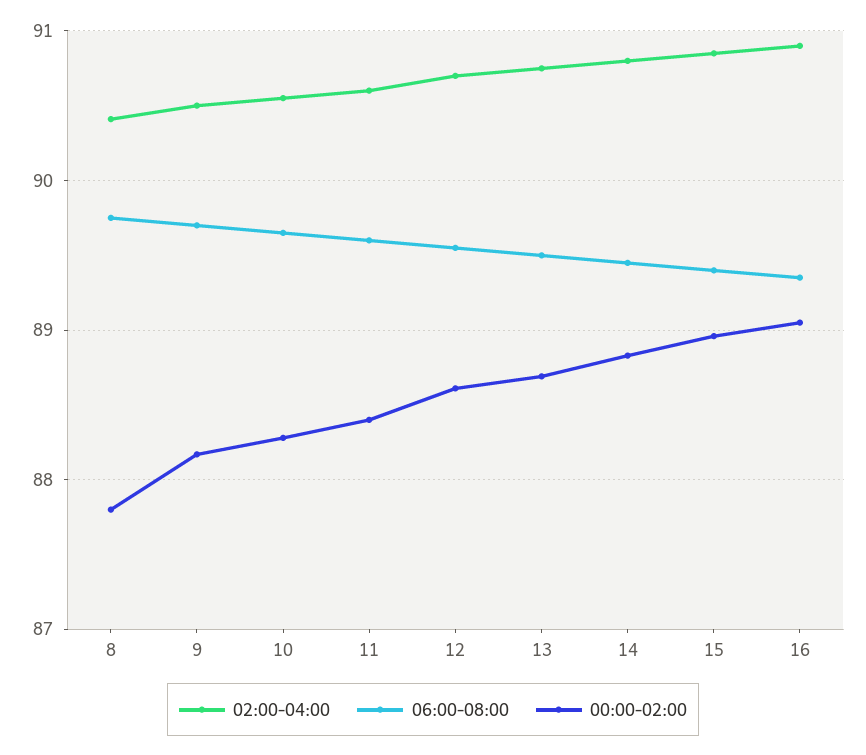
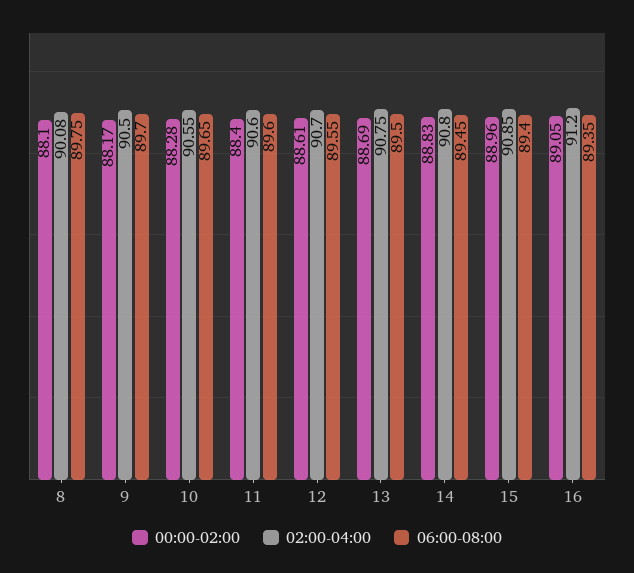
  {
    "02:00-04:00": {
-     "8": 90.4,
+     "8": 90.08,
      "9": 90.5,
      "10": 90.55,
      "11": 90.6,
      "12": 90.7,
      "13": 90.75,
      "14": 90.8,
      "15": 90.85,
-     "16": 90.9
+     "16": 91.2
    },
    "06:00-08:00": {
      "8": 89.75,
      "9": 89.7,
      "10": 89.65,
      "11": 89.6,
      "12": 89.55,
      "13": 89.5,
      "14": 89.45,
      "15": 89.4,
      "16": 89.35
    },
    "00:00-02:00": {
-     "8": 87.8,
+     "8": 88.1,
      "9": 88.17,
      "10": 88.28,
      "11": 88.4,
      "12": 88.61,
      "13": 88.69,
      "14": 88.83,
      "15": 88.96,
      "16": 89.05
    }
  }

